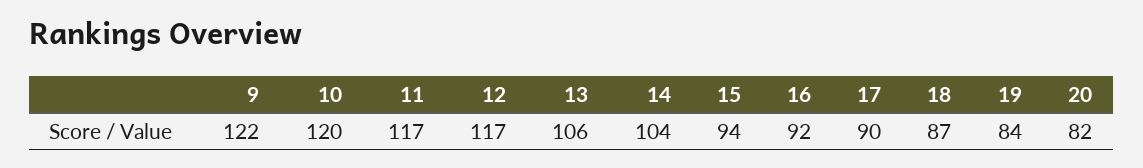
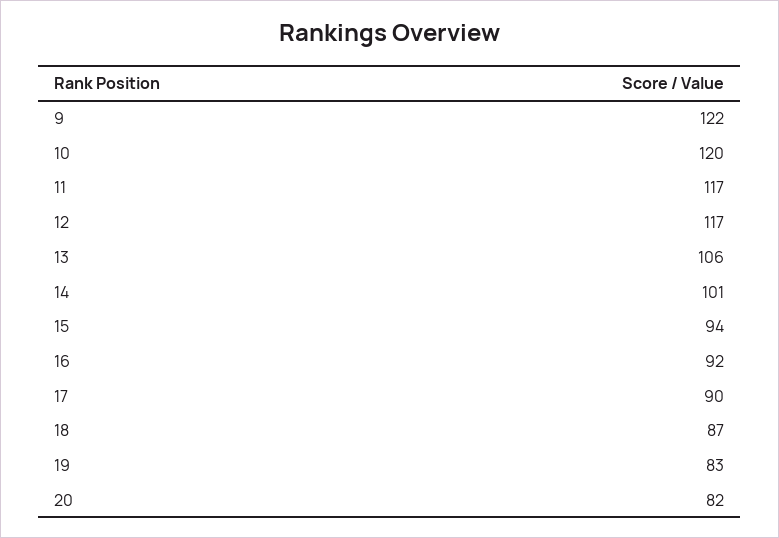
  {
    "9": 122,
    "10": 120,
    "11": 117,
    "12": 117,
    "13": 106,
-   "14": 104,
+   "14": 101,
    "15": 94,
    "16": 92,
    "17": 90,
    "18": 87,
-   "19": 84,
+   "19": 83,
    "20": 82
  }

